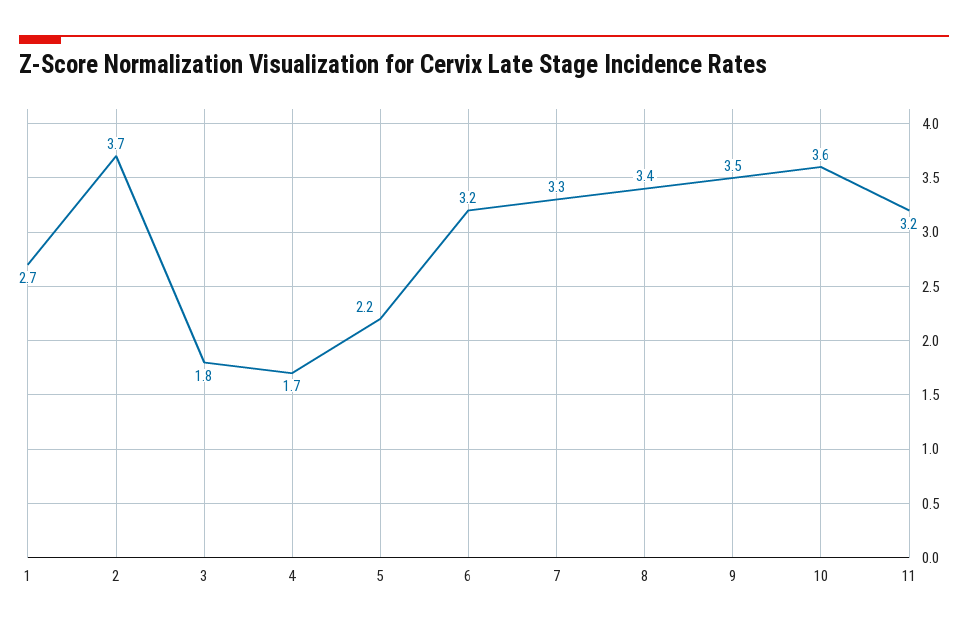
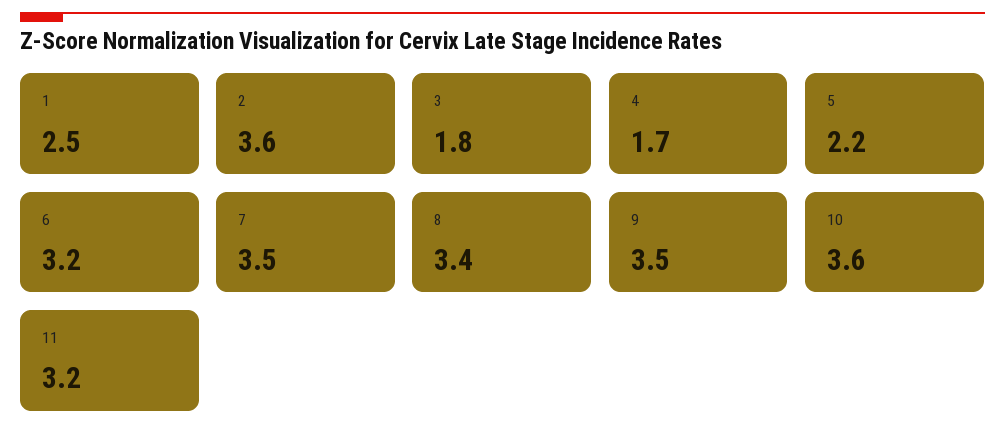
  {
-   "1": 2.7,
+   "1": 2.5,
-   "2": 3.7,
+   "2": 3.6,
    "3": 1.8,
    "4": 1.7,
    "5": 2.2,
    "6": 3.2,
-   "7": 3.3,
+   "7": 3.5,
    "8": 3.4,
    "9": 3.5,
    "10": 3.6,
    "11": 3.2
  }

